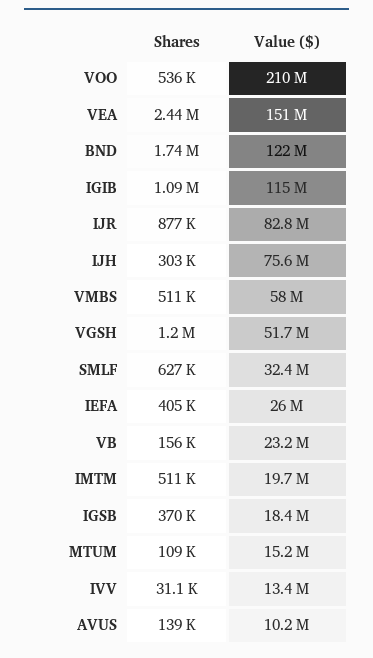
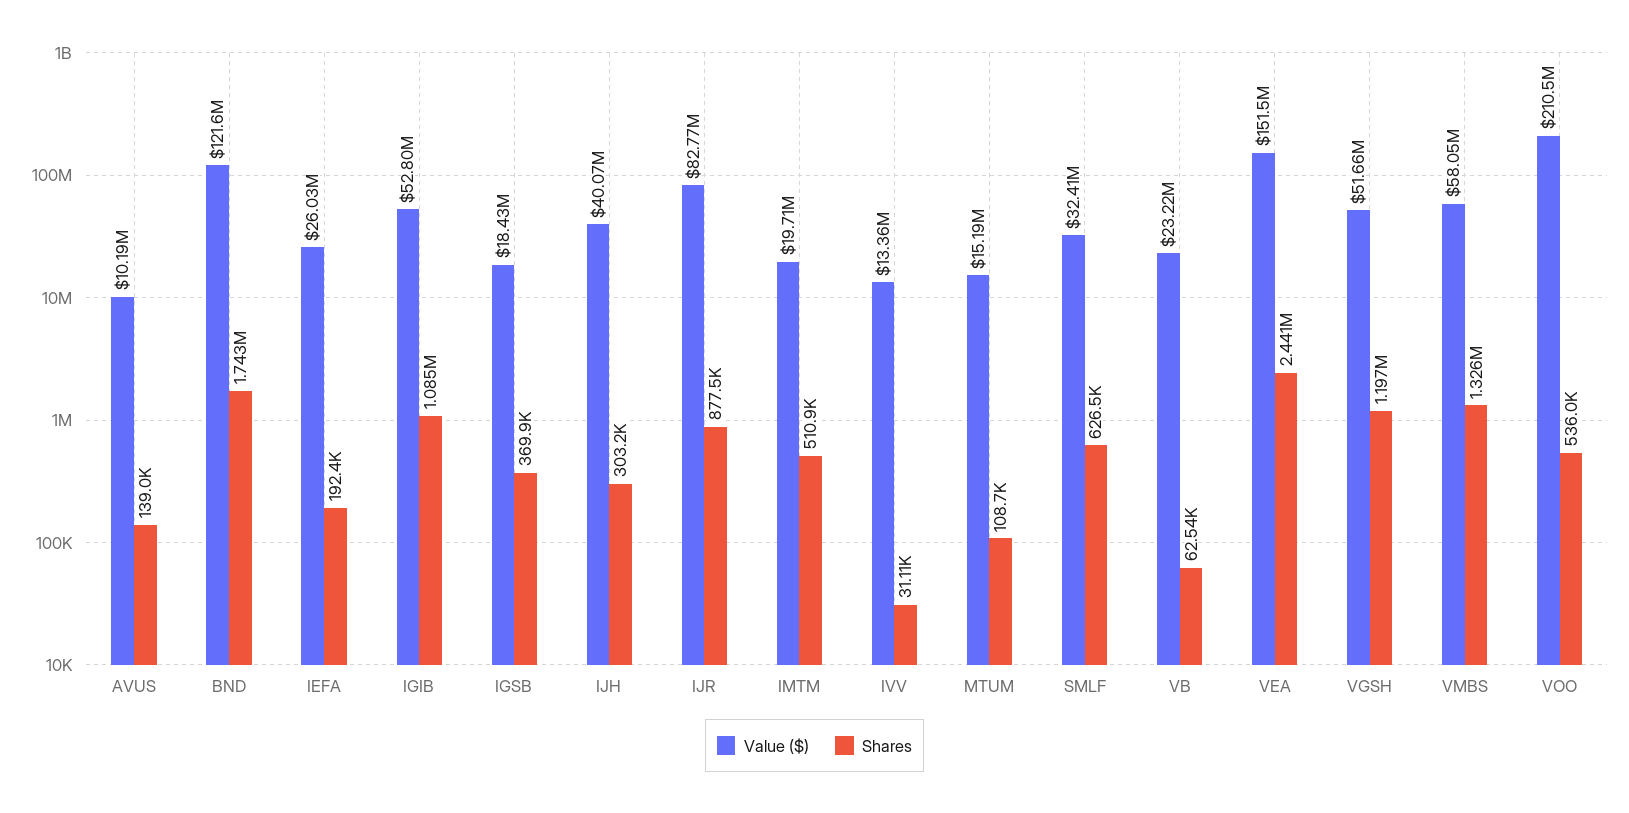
  {
    "Shares": {
      "VOO": 536000,
      "VEA": 2441000,
      "BND": 1743000,
      "IGIB": 1085000,
      "IJR": 877500,
      "IJH": 303200,
-     "VMBS": 511000,
+     "VMBS": 1326000,
      "VGSH": 1197000,
      "SMLF": 626500,
-     "IEFA": 405000,
+     "IEFA": 192400,
-     "VB": 156000,
+     "VB": 62540,
      "IMTM": 510900,
      "IGSB": 369900,
      "MTUM": 108700,
      "IVV": 31110,
      "AVUS": 139000
    },
    "Value ($)": {
      "VOO": 210500000,
      "VEA": 151500000,
      "BND": 121600000,
-     "IGIB": 115000000,
+     "IGIB": 52800000,
      "IJR": 82770000,
-     "IJH": 75600000,
+     "IJH": 40070000,
      "VMBS": 58050000,
      "VGSH": 51660000,
      "SMLF": 32410000,
      "IEFA": 26030000,
      "VB": 23220000,
      "IMTM": 19710000,
      "IGSB": 18430000,
      "MTUM": 15190000,
      "IVV": 13360000,
      "AVUS": 10190000
    }
  }

